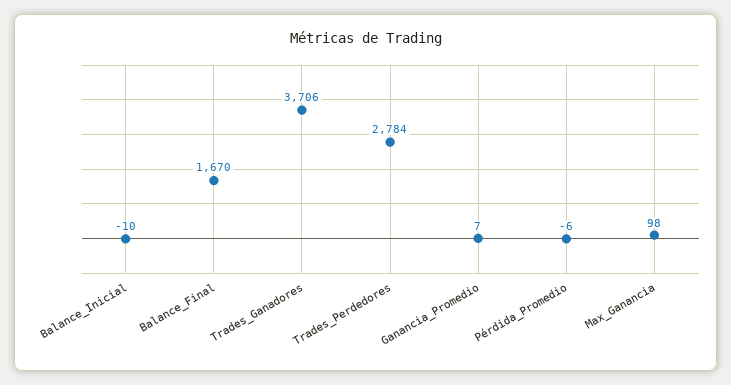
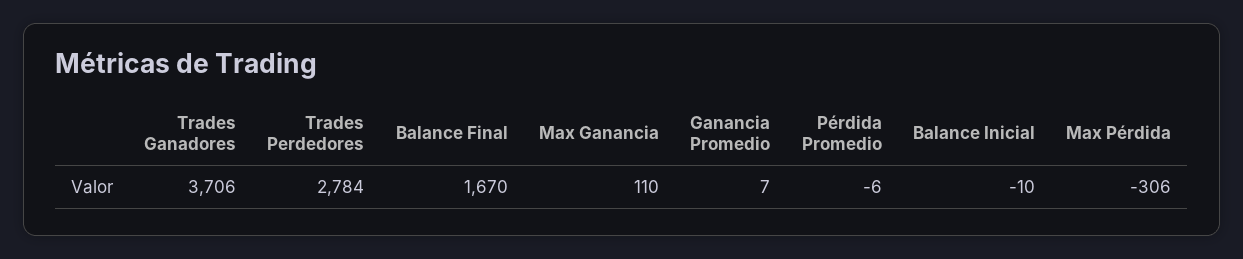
  {
    "Balance_Inicial": -10,
    "Balance_Final": 1670,
    "Trades_Ganadores": 3706,
    "Trades_Perdedores": 2784,
    "Ganancia_Promedio": 7,
    "Pérdida_Promedio": -6,
-   "Max_Ganancia": 98
+   "Max_Ganancia": 110,
+   "Max Pérdida": -306
  }

